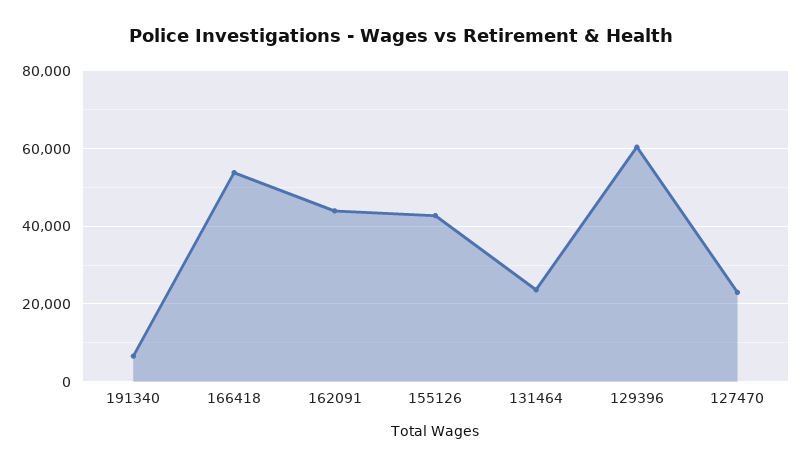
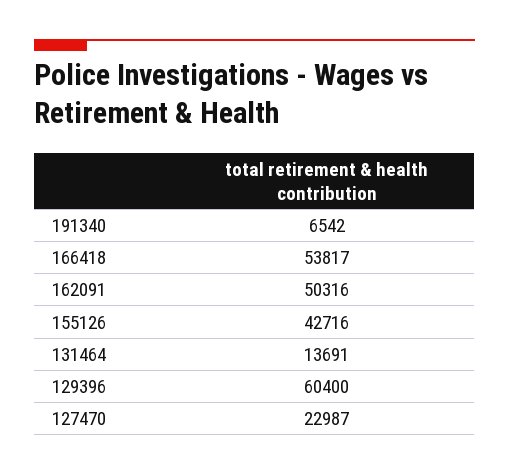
  {
    "191340": 6542,
    "166418": 53817,
-   "162091": 44000,
+   "162091": 50316,
    "155126": 42716,
-   "131464": 24000,
+   "131464": 13691,
    "129396": 60400,
    "127470": 22987
  }

